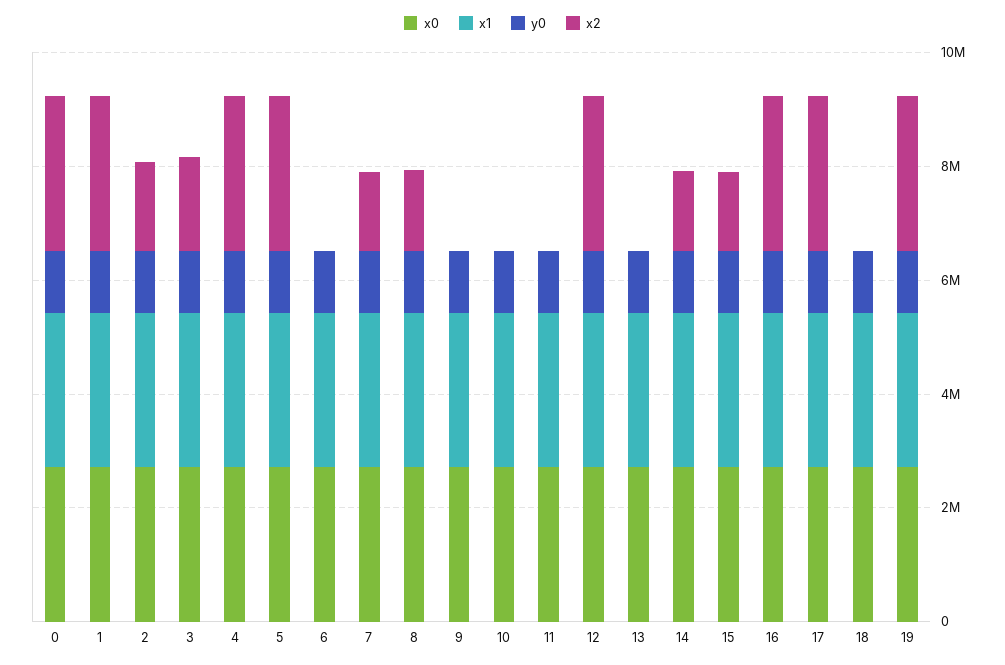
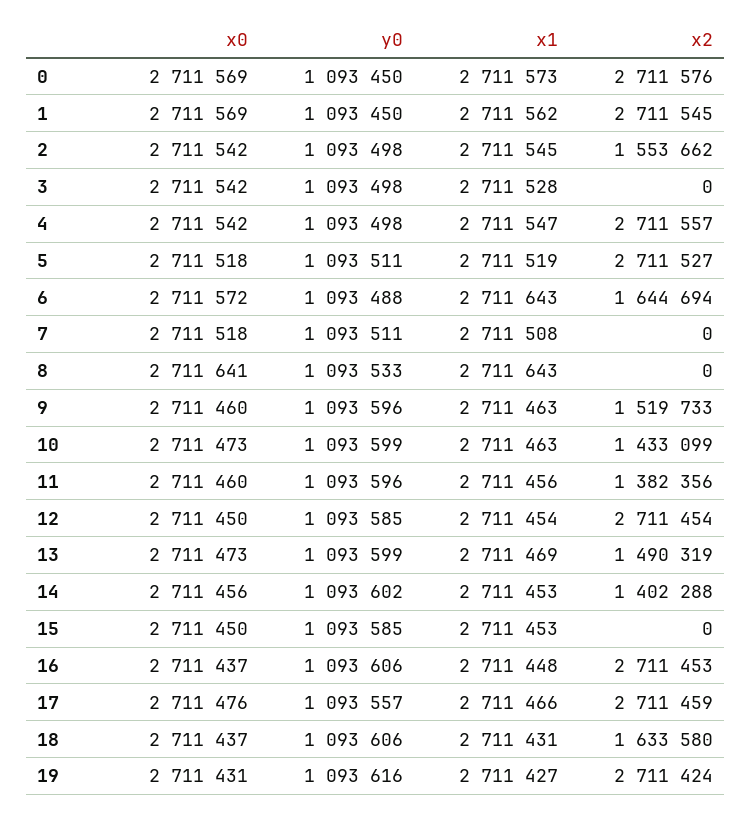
  {
    "x0": {
      "0": 2711569,
      "1": 2711569,
      "2": 2711542,
      "3": 2711542,
      "4": 2711542,
      "5": 2711518,
      "6": 2711572,
      "7": 2711518,
      "8": 2711641,
      "9": 2711460,
      "10": 2711473,
      "11": 2711460,
      "12": 2711450,
      "13": 2711473,
      "14": 2711456,
      "15": 2711450,
      "16": 2711437,
      "17": 2711476,
      "18": 2711437,
      "19": 2711431
    },
    "x1": {
      "0": 2711573,
      "1": 2711562,
      "2": 2711545,
      "3": 2711528,
      "4": 2711547,
      "5": 2711519,
      "6": 2711643,
      "7": 2711508,
      "8": 2711643,
      "9": 2711463,
      "10": 2711463,
      "11": 2711456,
      "12": 2711454,
      "13": 2711469,
      "14": 2711453,
      "15": 2711453,
      "16": 2711448,
      "17": 2711466,
      "18": 2711431,
      "19": 2711427
    },
    "y0": {
      "0": 1093450,
      "1": 1093450,
      "2": 1093498,
      "3": 1093498,
      "4": 1093498,
      "5": 1093511,
      "6": 1093488,
      "7": 1093511,
      "8": 1093533,
      "9": 1093596,
      "10": 1093599,
      "11": 1093596,
      "12": 1093585,
      "13": 1093599,
      "14": 1093602,
      "15": 1093585,
      "16": 1093606,
      "17": 1093557,
      "18": 1093606,
      "19": 1093616
    },
    "x2": {
      "0": 2711576,
      "1": 2711545,
      "2": 1553662,
-     "3": 1500000,
+     "3": 0,
      "4": 2711557,
      "5": 2711527,
-     "6": 0,
+     "6": 1644694,
-     "7": 1500000,
+     "7": 0,
-     "8": 1500000,
+     "8": 0,
-     "9": 0,
+     "9": 1519733,
-     "10": 0,
+     "10": 1433099,
-     "11": 0,
+     "11": 1382356,
      "12": 2711454,
-     "13": 0,
+     "13": 1490319,
      "14": 1402288,
-     "15": 1500000,
+     "15": 0,
      "16": 2711453,
      "17": 2711459,
-     "18": 0,
+     "18": 1633580,
      "19": 2711424
    }
  }

